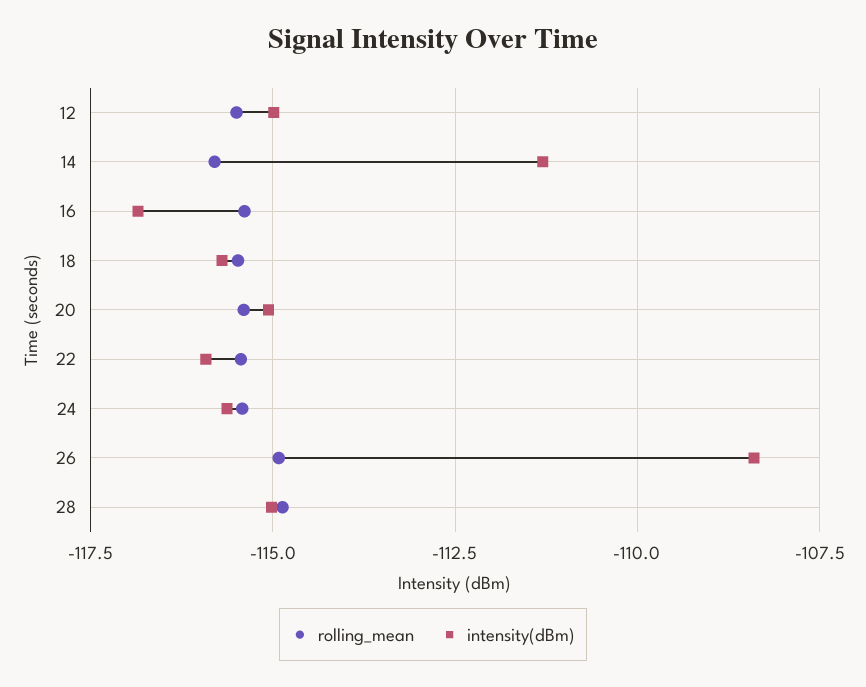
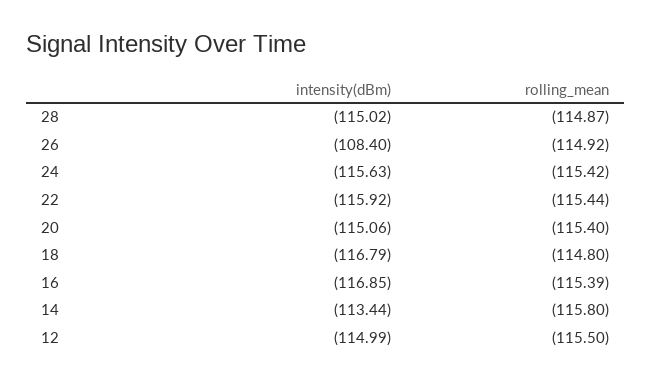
  {
    "rolling_mean": {
      "12": -115.5,
      "14": -115.8,
      "16": -115.39,
-     "18": -115.5,
+     "18": -114.8,
      "20": -115.4,
      "22": -115.44,
      "24": -115.42,
      "26": -114.92,
      "28": -114.87
    },
    "intensity(dBm)": {
      "12": -114.99,
-     "14": -111.25,
+     "14": -113.44,
      "16": -116.85,
-     "18": -115.75,
+     "18": -116.79,
      "20": -115.06,
      "22": -115.92,
      "24": -115.63,
      "26": -108.4,
      "28": -115.02
    }
  }

